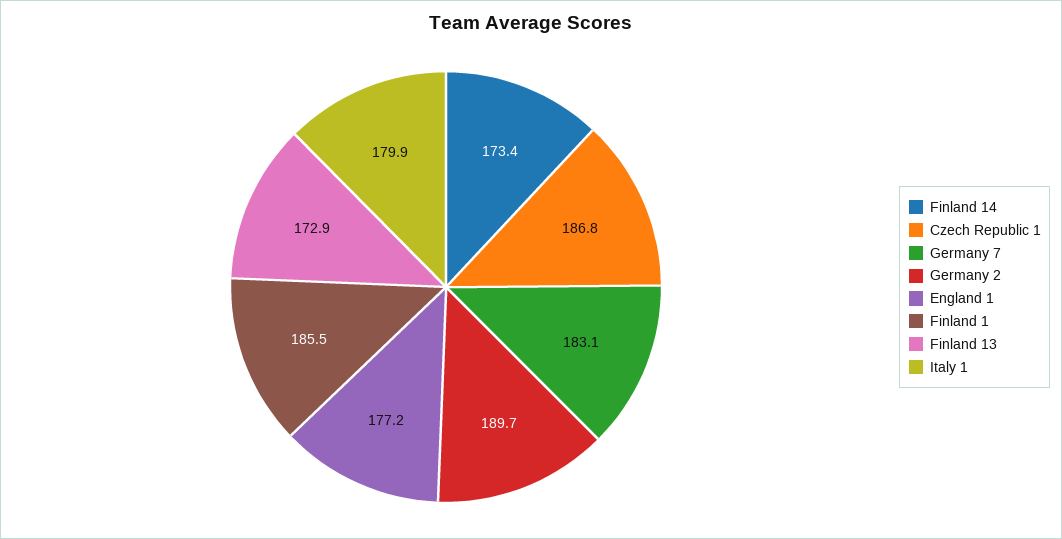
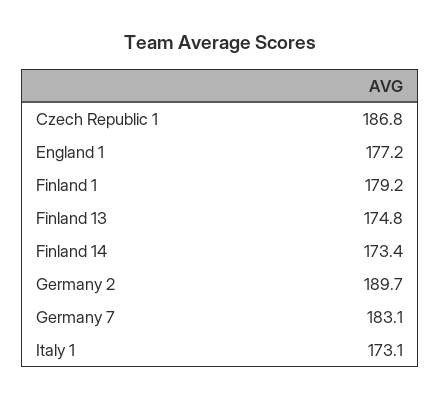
  {
    "Finland 14": 173.4,
    "Czech Republic 1": 186.8,
    "Germany 7": 183.1,
    "Germany 2": 189.7,
    "England 1": 177.2,
-   "Finland 1": 185.5,
+   "Finland 1": 179.2,
-   "Finland 13": 172.9,
+   "Finland 13": 174.8,
-   "Italy 1": 179.9
+   "Italy 1": 173.1
  }

